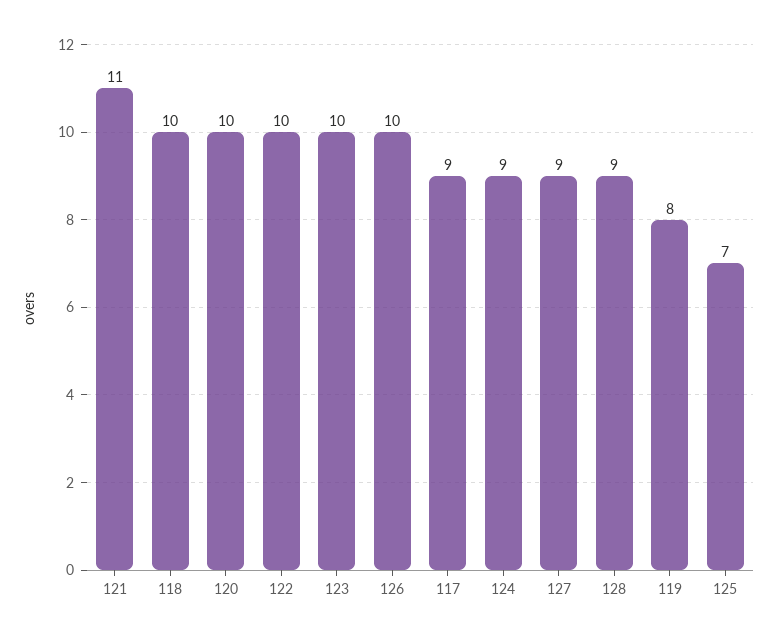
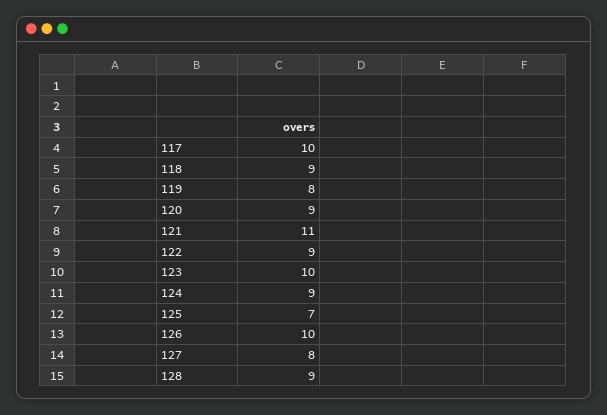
  {
    "121": 11,
-   "118": 10,
+   "118": 9,
-   "120": 10,
+   "120": 9,
-   "122": 10,
+   "122": 9,
    "123": 10,
    "126": 10,
-   "117": 9,
+   "117": 10,
    "124": 9,
-   "127": 9,
+   "127": 8,
    "128": 9,
    "119": 8,
    "125": 7
  }

